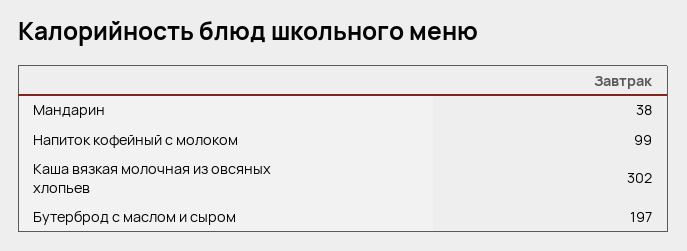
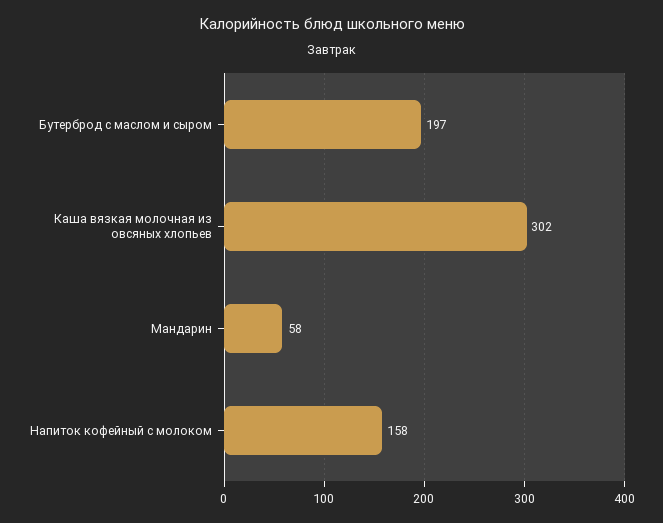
  {
-   "Мандарин": 38,
+   "Мандарин": 58,
-   "Напиток кофейный с молоком": 99,
+   "Напиток кофейный с молоком": 158,
    "Каша вязкая молочная из овсяных хлопьев": 302,
    "Бутерброд с маслом и сыром": 197
  }

